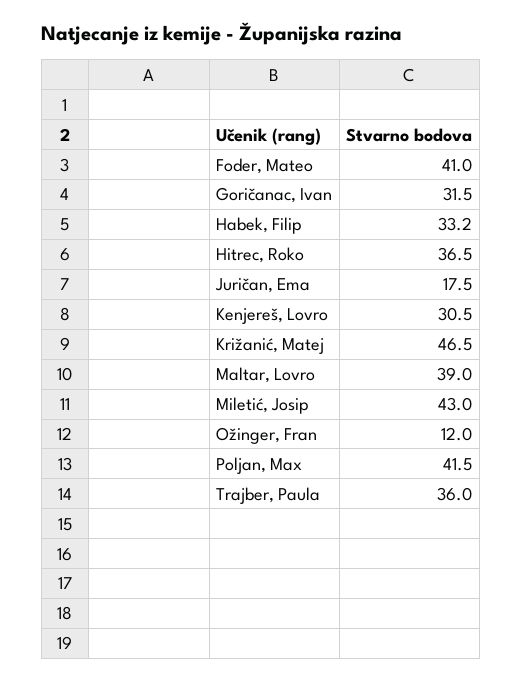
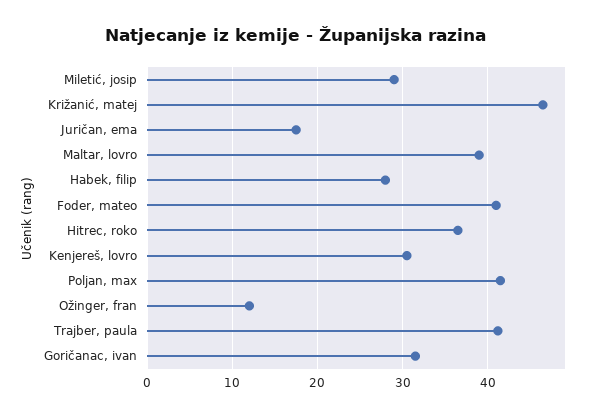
  {
    "Foder, Mateo": 41,
    "Goričanac, Ivan": 31.5,
-   "Habek, Filip": 33.2,
+   "Habek, Filip": 28,
    "Hitrec, Roko": 36.5,
    "Juričan, Ema": 17.5,
    "Kenjereš, Lovro": 30.5,
    "Križanić, Matej": 46.5,
    "Maltar, Lovro": 39,
-   "Miletić, Josip": 43,
+   "Miletić, Josip": 29,
    "Ožinger, Fran": 12,
    "Poljan, Max": 41.5,
-   "Trajber, Paula": 36
+   "Trajber, Paula": 41
  }

